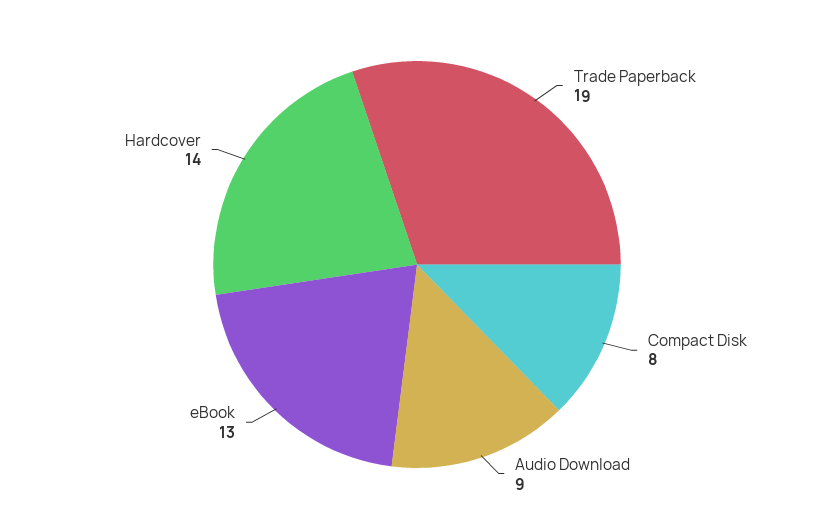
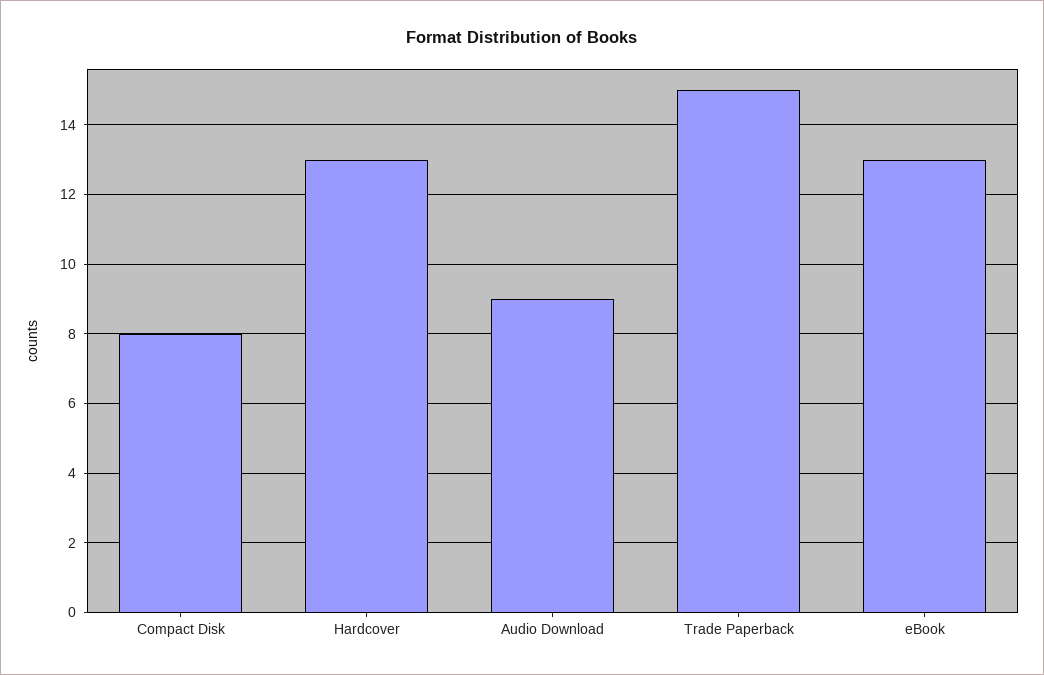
  {
-   "Trade Paperback": 19,
+   "Trade Paperback": 15,
    "Compact Disk": 8,
    "Audio Download": 9,
    "eBook": 13,
-   "Hardcover": 14
+   "Hardcover": 13
  }

